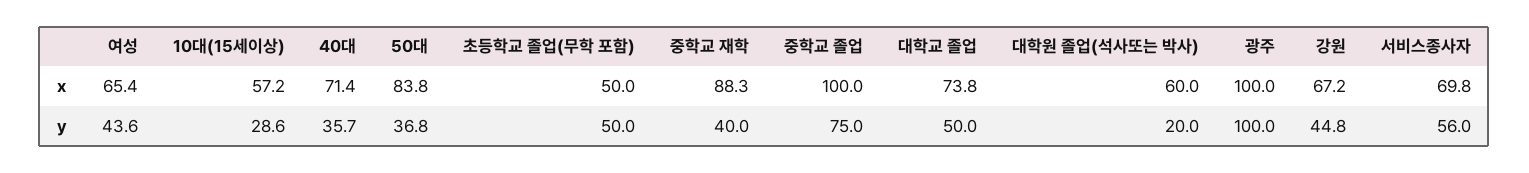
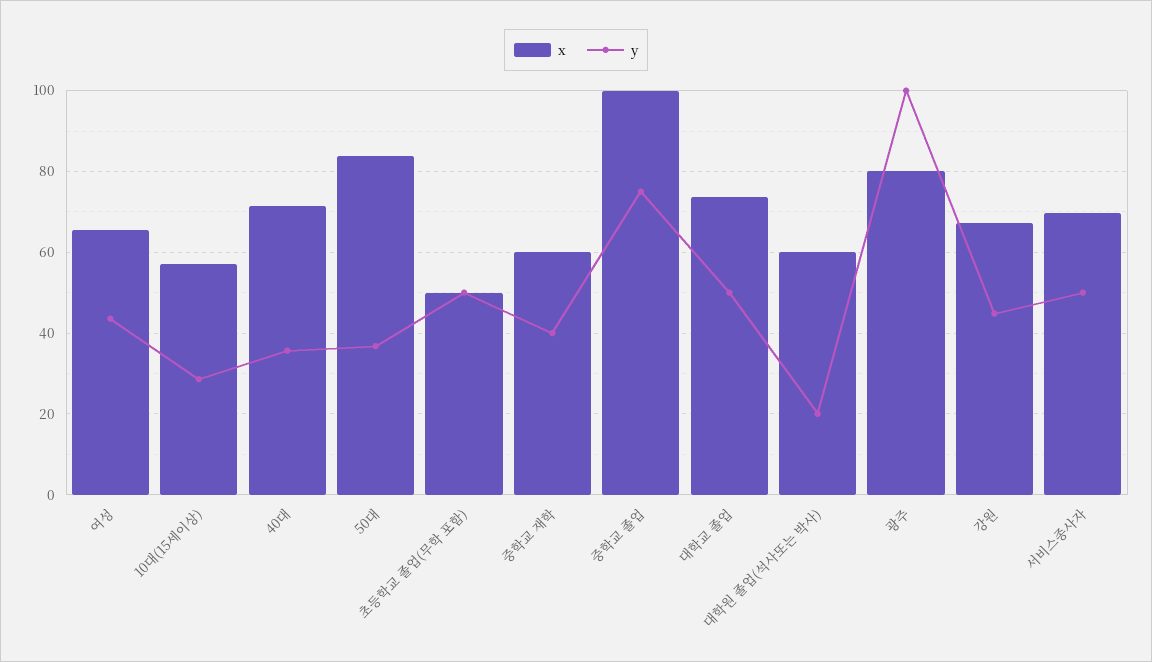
  {
    "x": {
      "여성": 65.4,
      "10대(15세이상)": 57.2,
      "40대": 71.4,
      "50대": 83.8,
      "초등학교 졸업(무학 포함)": 50,
-     "중학교 재학": 88.3,
+     "중학교 재학": 60,
      "중학교 졸업": 100,
      "대학교 졸업": 73.8,
      "대학원 졸업(석사또는 박사)": 60,
-     "광주": 100,
+     "광주": 80,
      "강원": 67.2,
      "서비스종사자": 69.8
    },
    "y": {
      "여성": 43.6,
      "10대(15세이상)": 28.6,
      "40대": 35.7,
      "50대": 36.8,
      "초등학교 졸업(무학 포함)": 50,
      "중학교 재학": 40,
      "중학교 졸업": 75,
      "대학교 졸업": 50,
      "대학원 졸업(석사또는 박사)": 20,
      "광주": 100,
      "강원": 44.8,
-     "서비스종사자": 56
+     "서비스종사자": 50
    }
  }

